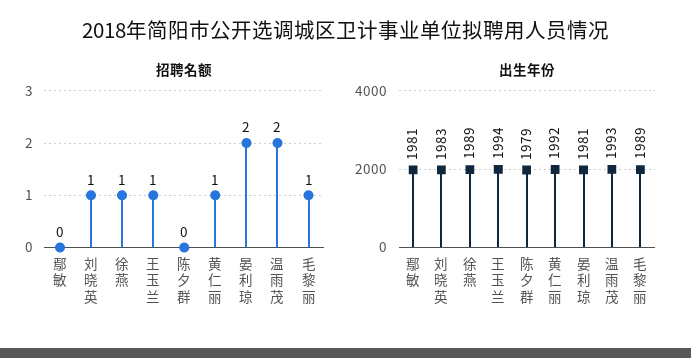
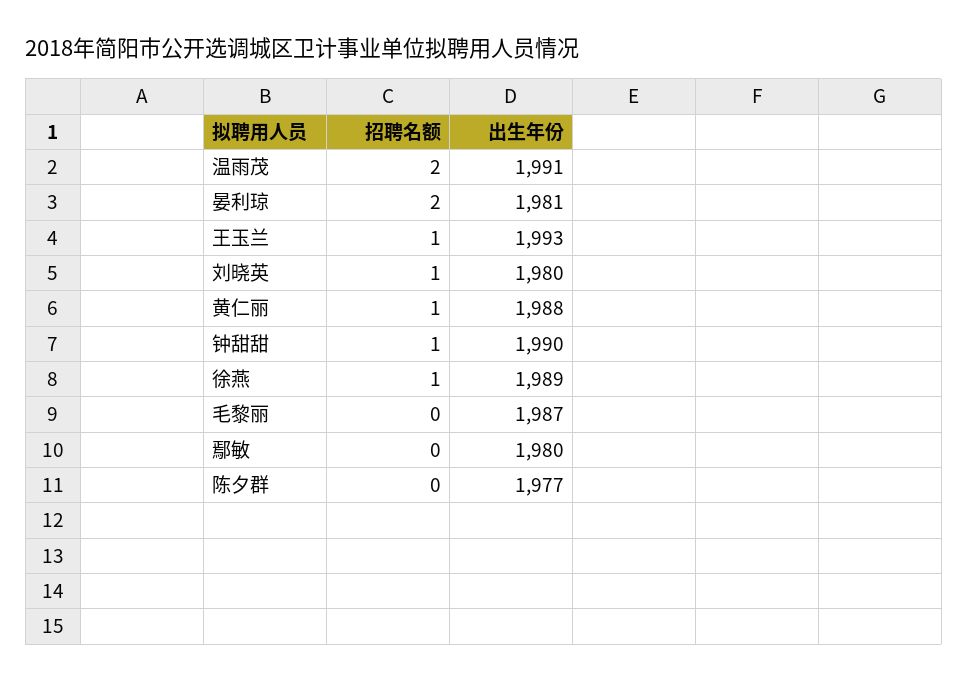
  {
    "招聘名额": {
      "鄢敏": 0,
      "刘晓英": 1,
      "徐燕": 1,
      "王玉兰": 1,
      "陈夕群": 0,
      "黄仁丽": 1,
      "晏利琼": 2,
      "温雨茂": 2,
-     "毛黎丽": 1
+     "毛黎丽": 0,
+     "钟甜甜": 1
    },
    "出生年份": {
-     "鄢敏": 1981,
+     "鄢敏": 1980,
-     "刘晓英": 1983,
+     "刘晓英": 1980,
      "徐燕": 1989,
-     "王玉兰": 1994,
+     "王玉兰": 1993,
-     "陈夕群": 1979,
+     "陈夕群": 1977,
-     "黄仁丽": 1992,
+     "黄仁丽": 1988,
      "晏利琼": 1981,
-     "温雨茂": 1993,
+     "温雨茂": 1991,
-     "毛黎丽": 1989
+     "毛黎丽": 1987,
+     "钟甜甜": 1990
    }
  }

